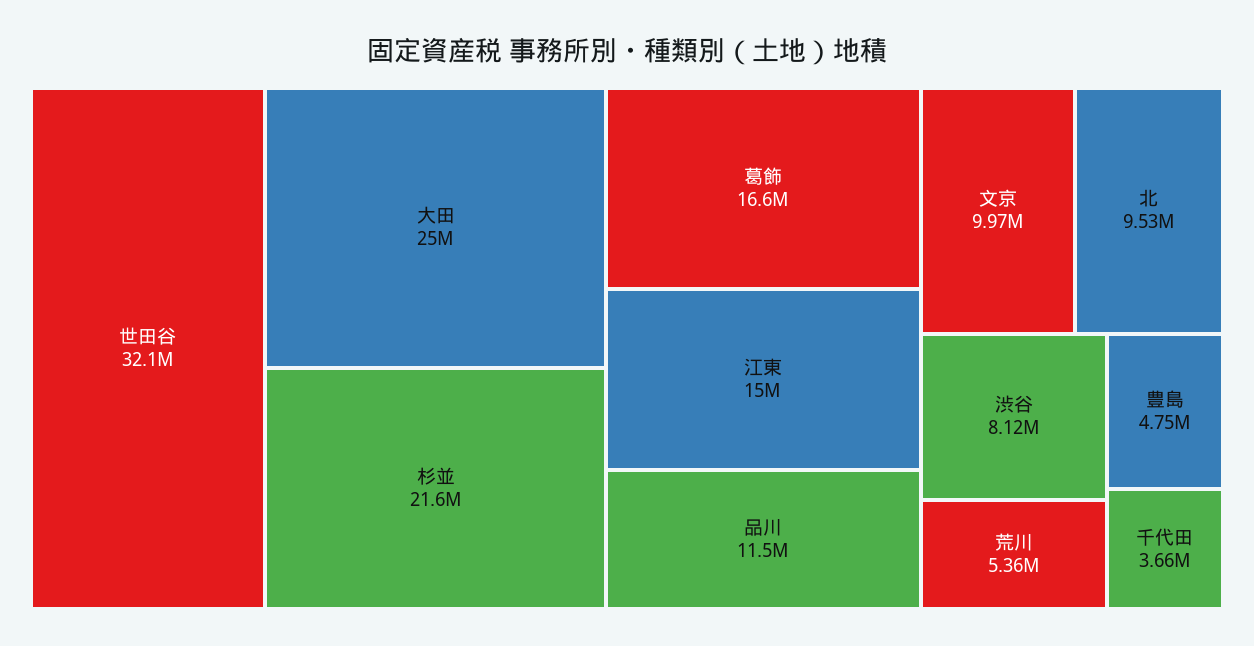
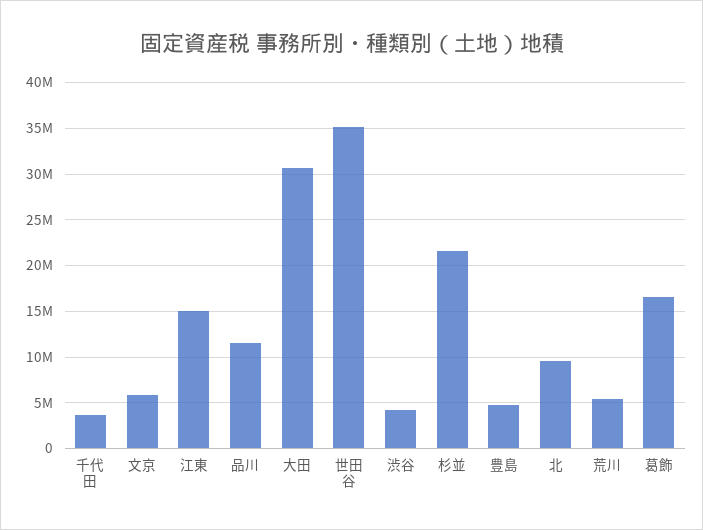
  {
-   "世田谷": 32100000,
+   "世田谷": 35000000,
-   "大田": 25000000,
+   "大田": 31000000,
    "杉並": 21600000,
    "葛飾": 16600000,
    "江東": 15000000,
    "品川": 11500000,
-   "文京": 9970000,
+   "文京": 6000000,
    "北": 9530000,
-   "渋谷": 8120000,
+   "渋谷": 4000000,
    "荒川": 5360000,
    "豊島": 4750000,
    "千代田": 3660000
  }

